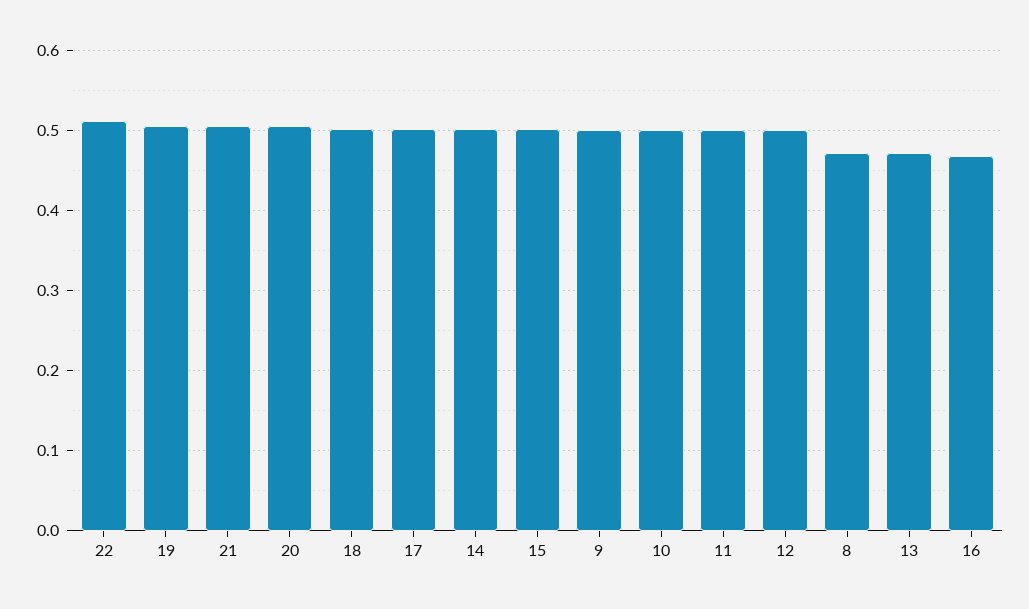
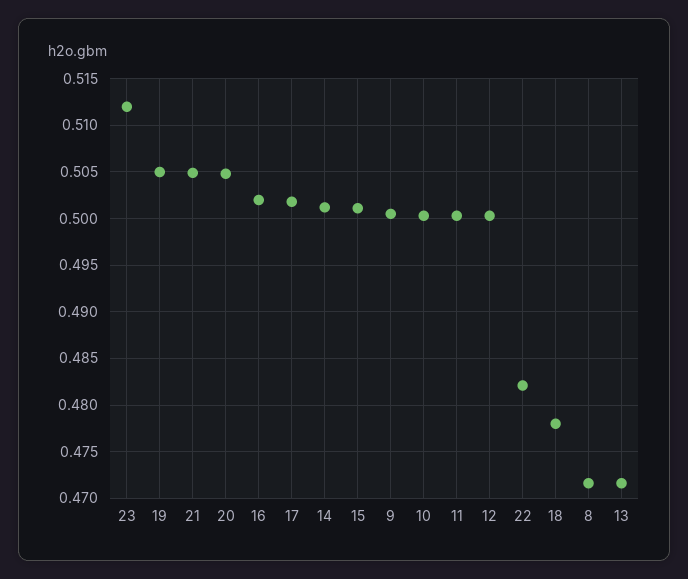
  {
-   "22": 0.51,
+   "22": 0.482,
    "19": 0.505,
    "21": 0.505,
    "20": 0.505,
-   "18": 0.5,
+   "18": 0.478,
    "17": 0.502,
    "14": 0.501,
    "15": 0.501,
    "9": 0.501,
    "10": 0.5,
    "11": 0.5,
    "12": 0.5,
    "8": 0.472,
    "13": 0.472,
-   "16": 0.47
+   "16": 0.502,
+   "23": 0.512
  }

